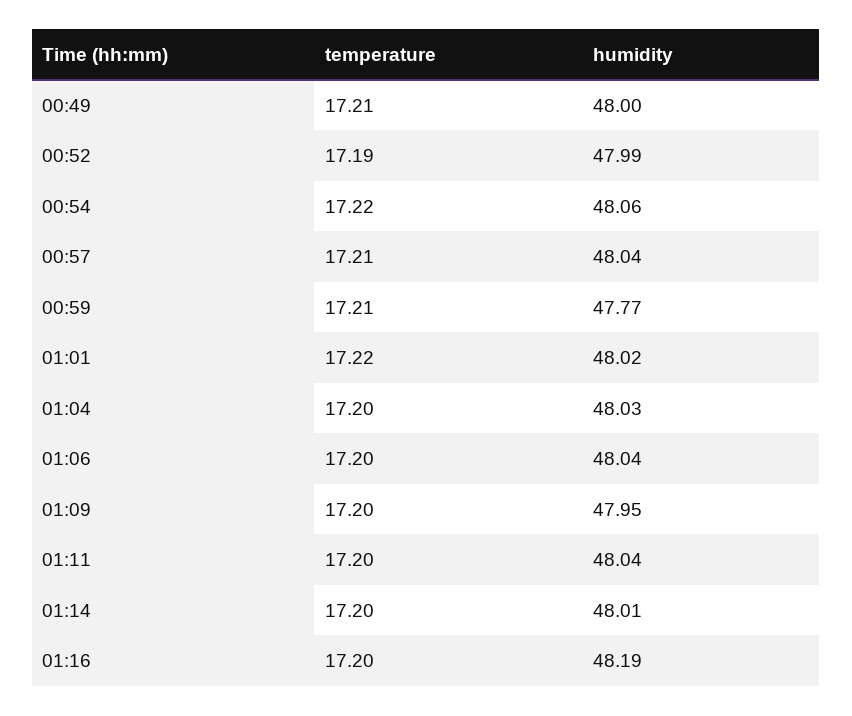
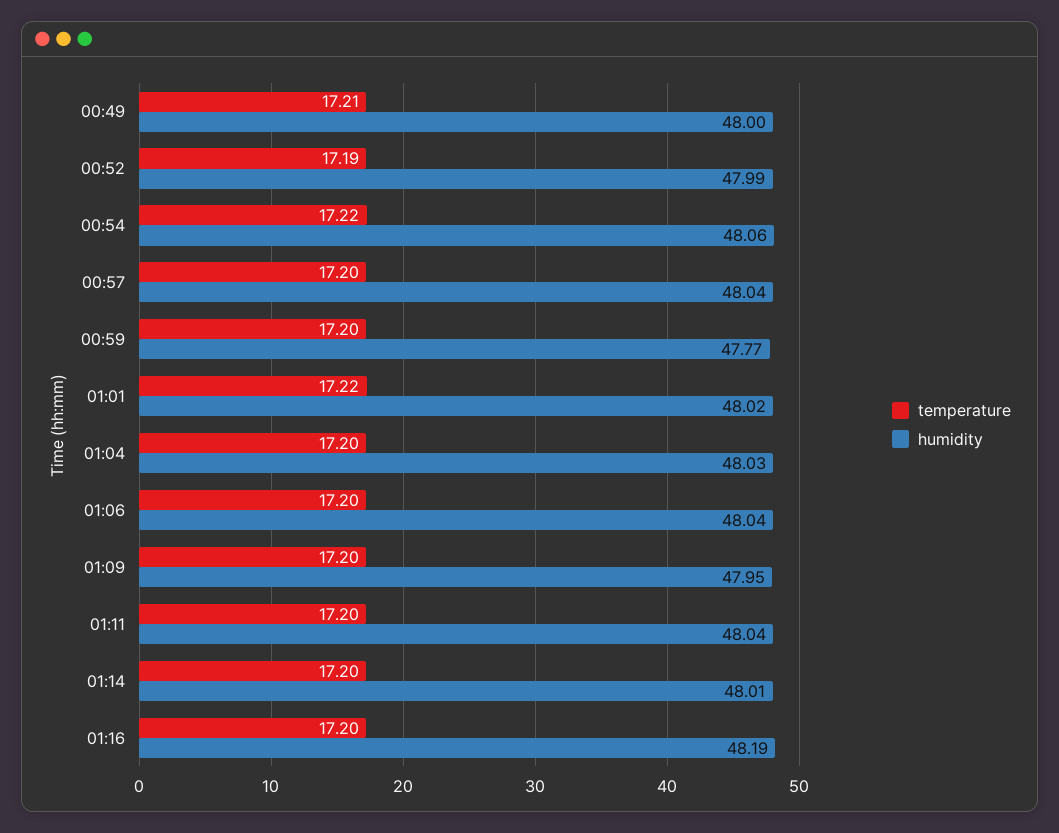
  {
    "temperature": {
      "00:49": 17.21,
      "00:52": 17.19,
      "00:54": 17.22,
-     "00:57": 17.21,
+     "00:57": 17.2,
-     "00:59": 17.21,
+     "00:59": 17.2,
      "01:01": 17.22,
      "01:04": 17.2,
      "01:06": 17.2,
      "01:09": 17.2,
      "01:11": 17.2,
      "01:14": 17.2,
      "01:16": 17.2
    },
    "humidity": {
      "00:49": 48,
      "00:52": 47.99,
      "00:54": 48.06,
      "00:57": 48.04,
      "00:59": 47.77,
      "01:01": 48.02,
      "01:04": 48.03,
      "01:06": 48.04,
      "01:09": 47.95,
      "01:11": 48.04,
      "01:14": 48.01,
      "01:16": 48.19
    }
  }

